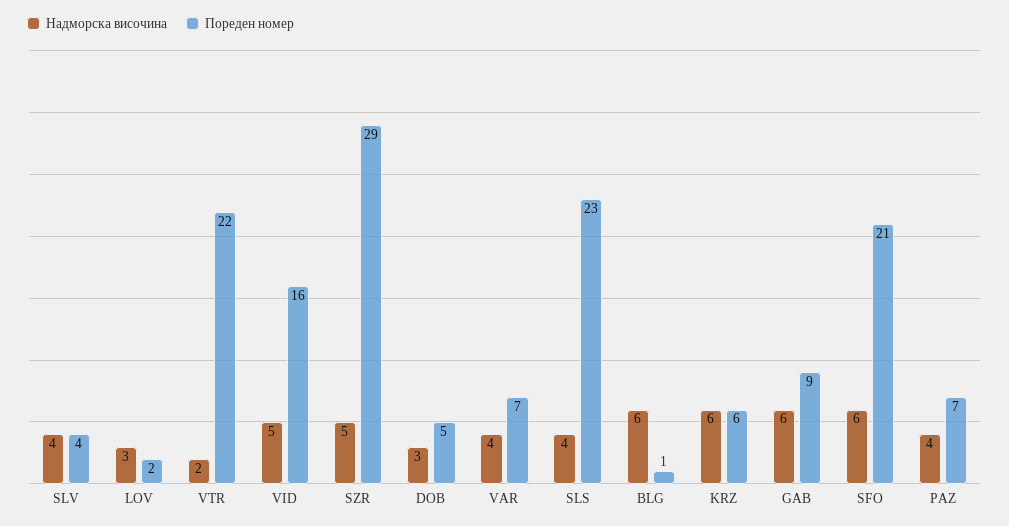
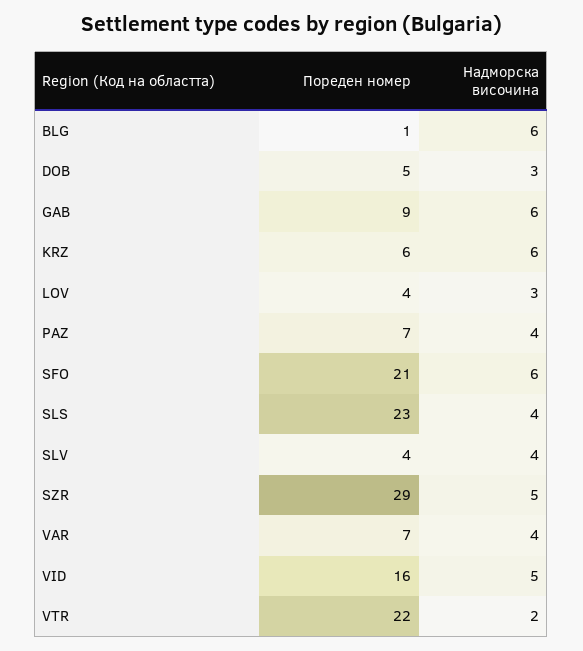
  {
    "Надморска височина": {
      "SLV": 4,
      "LOV": 3,
      "VTR": 2,
      "VID": 5,
      "SZR": 5,
      "DOB": 3,
      "VAR": 4,
      "SLS": 4,
      "BLG": 6,
      "KRZ": 6,
      "GAB": 6,
      "SFO": 6,
      "PAZ": 4
    },
    "Пореден номер": {
      "SLV": 4,
-     "LOV": 2,
+     "LOV": 4,
      "VTR": 22,
      "VID": 16,
      "SZR": 29,
      "DOB": 5,
      "VAR": 7,
      "SLS": 23,
      "BLG": 1,
      "KRZ": 6,
      "GAB": 9,
      "SFO": 21,
      "PAZ": 7
    }
  }

